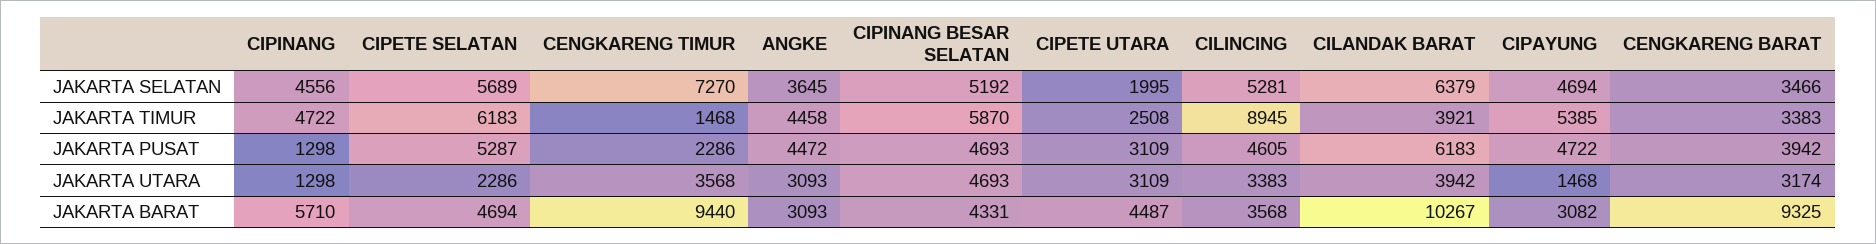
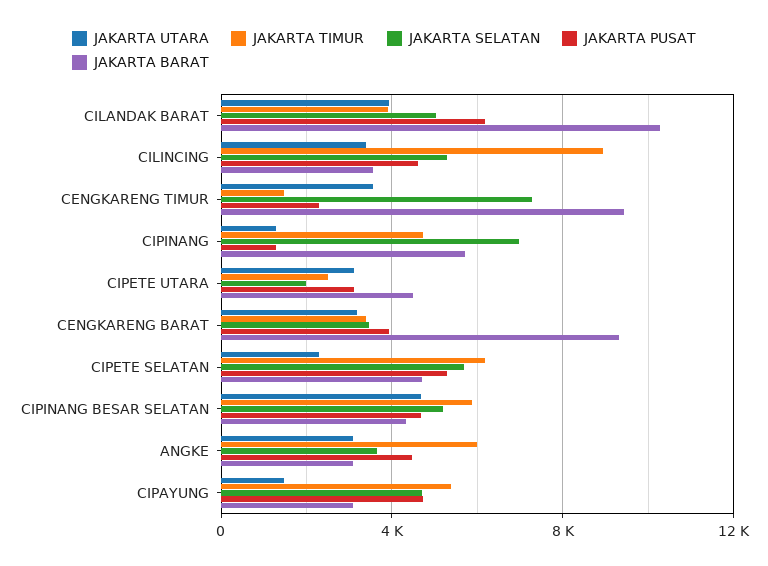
  {
    "JAKARTA SELATAN": {
-     "CIPINANG": 4556,
+     "CIPINANG": 7000,
      "CIPETE SELATAN": 5689,
      "CENGKARENG TIMUR": 7270,
      "ANGKE": 3645,
      "CIPINANG BESAR SELATAN": 5192,
      "CIPETE UTARA": 1995,
      "CILINCING": 5281,
-     "CILANDAK BARAT": 6379,
+     "CILANDAK BARAT": 5000,
      "CIPAYUNG": 4694,
      "CENGKARENG BARAT": 3466
    },
    "JAKARTA TIMUR": {
      "CIPINANG": 4722,
      "CIPETE SELATAN": 6183,
      "CENGKARENG TIMUR": 1468,
-     "ANGKE": 4458,
+     "ANGKE": 6000,
      "CIPINANG BESAR SELATAN": 5870,
      "CIPETE UTARA": 2508,
      "CILINCING": 8945,
      "CILANDAK BARAT": 3921,
      "CIPAYUNG": 5385,
      "CENGKARENG BARAT": 3383
    },
    "JAKARTA PUSAT": {
      "CIPINANG": 1298,
      "CIPETE SELATAN": 5287,
      "CENGKARENG TIMUR": 2286,
      "ANGKE": 4472,
      "CIPINANG BESAR SELATAN": 4693,
      "CIPETE UTARA": 3109,
      "CILINCING": 4605,
      "CILANDAK BARAT": 6183,
      "CIPAYUNG": 4722,
      "CENGKARENG BARAT": 3942
    },
    "JAKARTA UTARA": {
      "CIPINANG": 1298,
      "CIPETE SELATAN": 2286,
      "CENGKARENG TIMUR": 3568,
      "ANGKE": 3093,
      "CIPINANG BESAR SELATAN": 4693,
      "CIPETE UTARA": 3109,
      "CILINCING": 3383,
      "CILANDAK BARAT": 3942,
      "CIPAYUNG": 1468,
      "CENGKARENG BARAT": 3174
    },
    "JAKARTA BARAT": {
      "CIPINANG": 5710,
      "CIPETE SELATAN": 4694,
      "CENGKARENG TIMUR": 9440,
      "ANGKE": 3093,
      "CIPINANG BESAR SELATAN": 4331,
      "CIPETE UTARA": 4487,
      "CILINCING": 3568,
      "CILANDAK BARAT": 10267,
      "CIPAYUNG": 3082,
      "CENGKARENG BARAT": 9325
    }
  }

